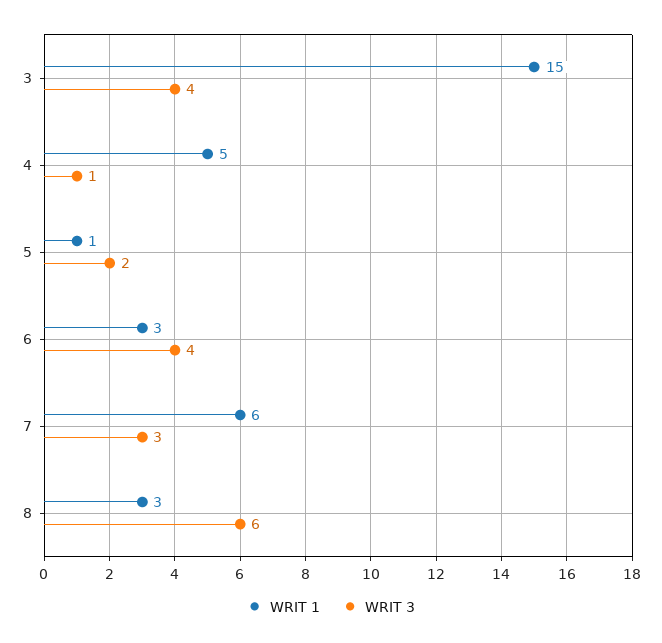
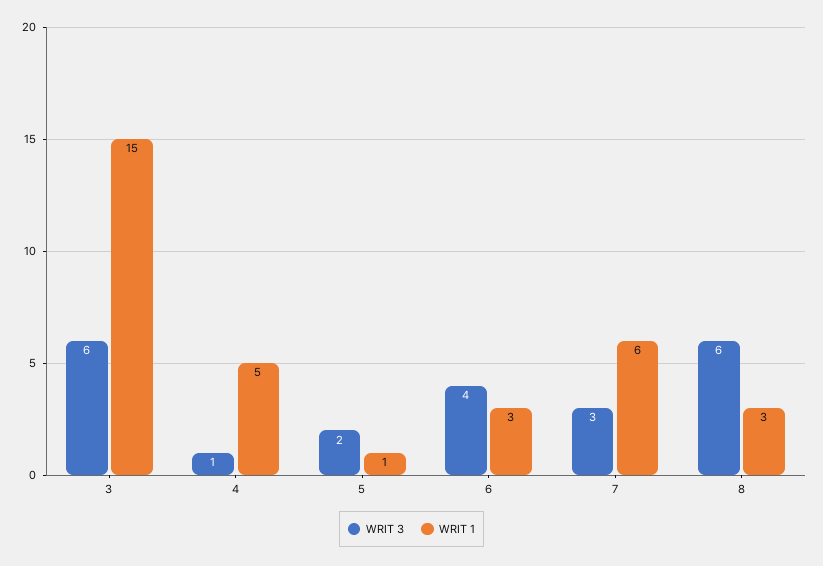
  {
    "WRIT 1": {
      "3": 15,
      "4": 5,
      "5": 1,
      "6": 3,
      "7": 6,
      "8": 3
    },
    "WRIT 3": {
-     "3": 4,
+     "3": 6,
      "4": 1,
      "5": 2,
      "6": 4,
      "7": 3,
      "8": 6
    }
  }

